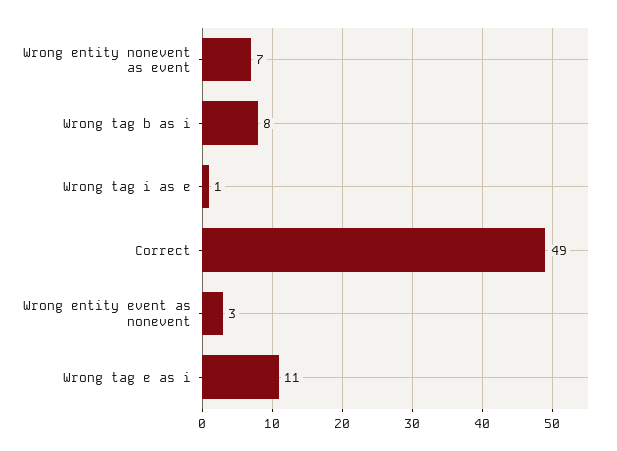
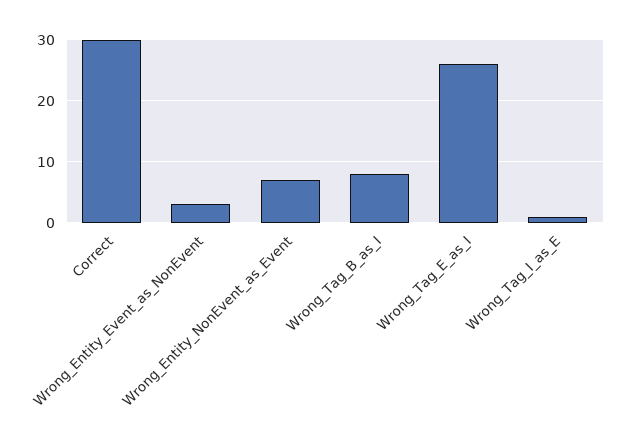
  {
    "Wrong entity nonevent as event": 7,
    "Wrong tag b as i": 8,
    "Wrong tag i as e": 1,
-   "Correct": 49,
+   "Correct": 30,
    "Wrong entity event as nonevent": 3,
-   "Wrong tag e as i": 11
+   "Wrong tag e as i": 26
  }

